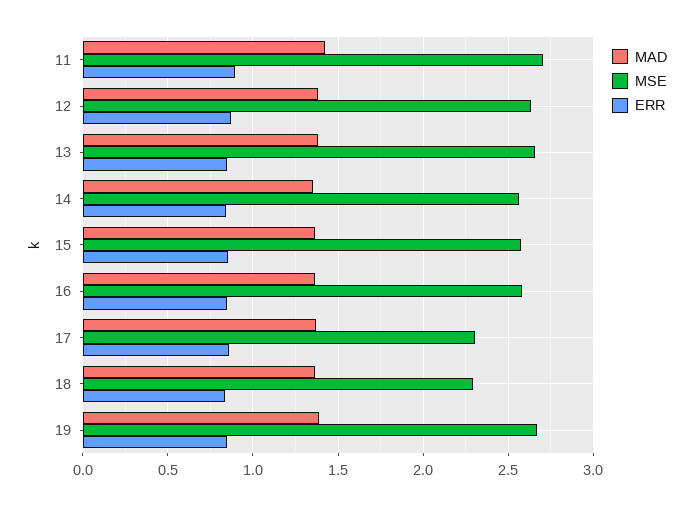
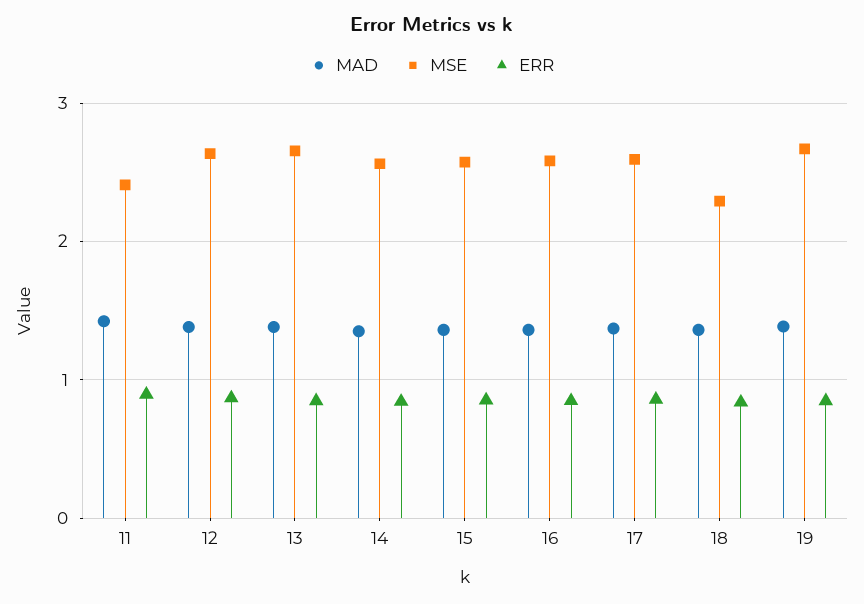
  {
    "MAD": {
      "11": 1.4,
      "12": 1.4,
      "13": 1.4,
      "14": 1.35,
      "15": 1.35,
      "16": 1.35,
      "17": 1.35,
      "18": 1.35,
      "19": 1.4
    },
    "MSE": {
-     "11": 2.7,
+     "11": 2.4,
      "12": 2.65,
      "13": 2.65,
      "14": 2.55,
      "15": 2.55,
      "16": 2.6,
-     "17": 2.3,
+     "17": 2.6,
      "18": 2.3,
      "19": 2.65
    },
    "ERR": {
      "11": 0.9,
      "12": 0.85,
      "13": 0.85,
      "14": 0.85,
      "15": 0.85,
      "16": 0.85,
      "17": 0.85,
      "18": 0.85,
      "19": 0.85
    }
  }

